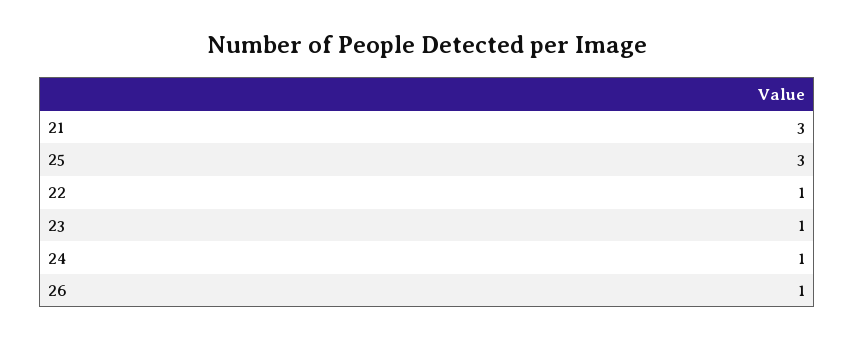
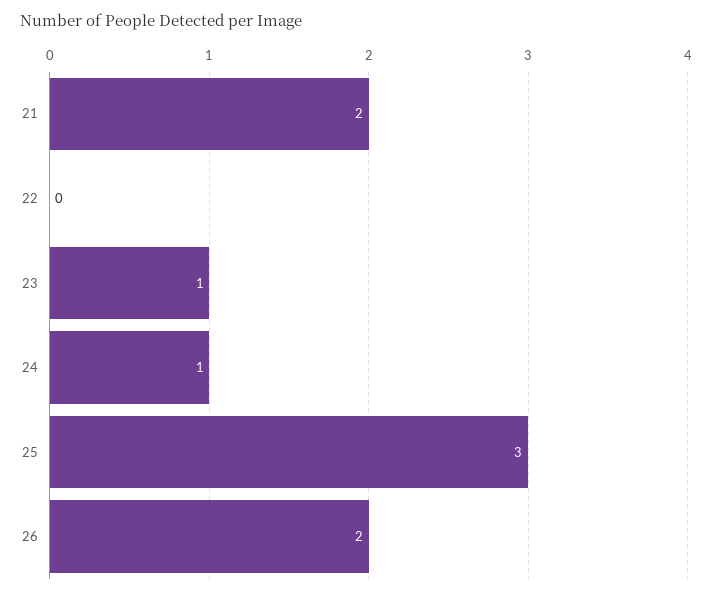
  {
-   "21": 3,
+   "21": 2,
    "25": 3,
-   "22": 1,
+   "22": 0,
    "23": 1,
    "24": 1,
-   "26": 1
+   "26": 2
  }

